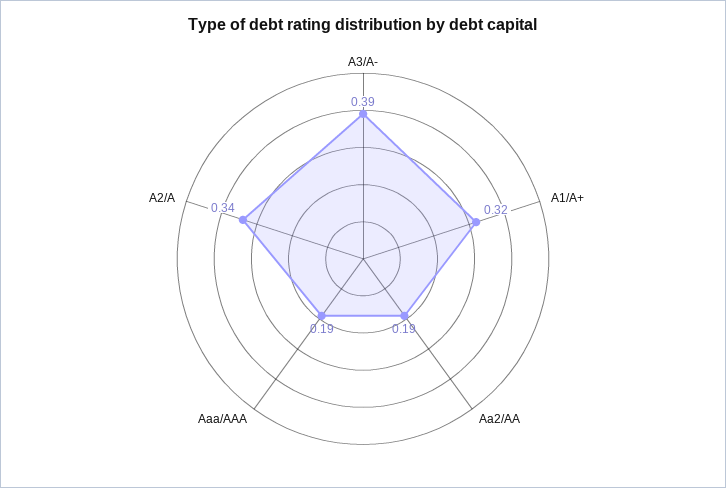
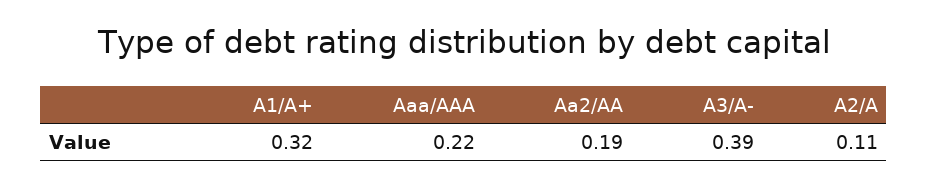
  {
    "A3/A-": 0.39,
    "A1/A+": 0.32,
    "Aa2/AA": 0.19,
-   "Aaa/AAA": 0.19,
+   "Aaa/AAA": 0.22,
-   "A2/A": 0.34
+   "A2/A": 0.11
  }

